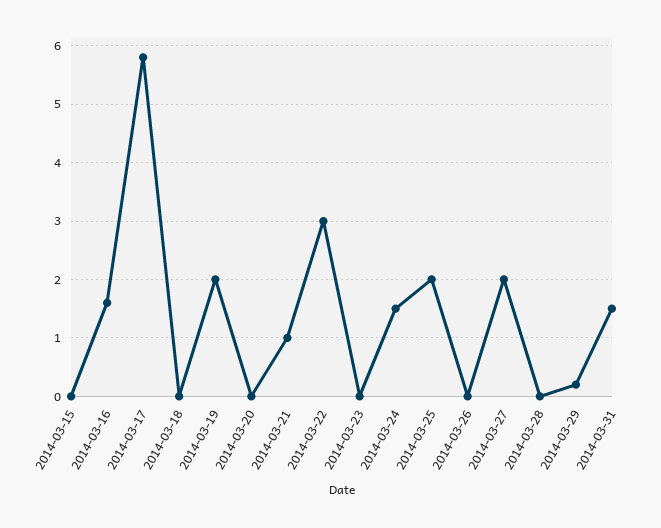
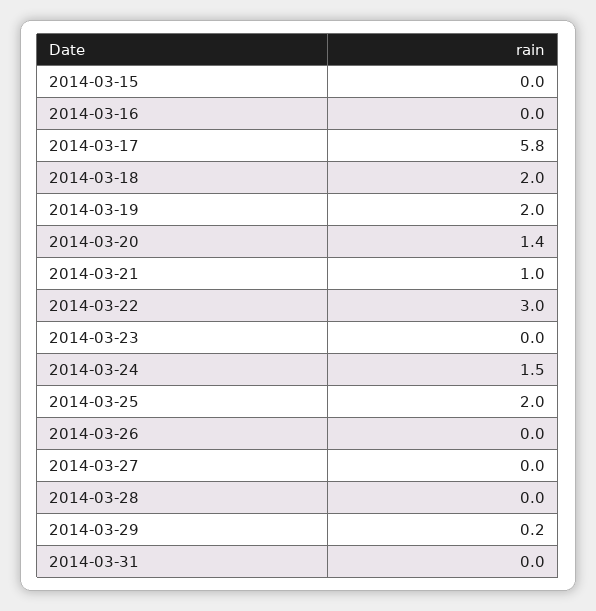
  {
    "2014-03-15": 0,
-   "2014-03-16": 1.5,
+   "2014-03-16": 0,
    "2014-03-17": 5.8,
-   "2014-03-18": 0,
+   "2014-03-18": 2,
    "2014-03-19": 2,
-   "2014-03-20": 0,
+   "2014-03-20": 1.4,
    "2014-03-21": 1,
    "2014-03-22": 3,
    "2014-03-23": 0,
    "2014-03-24": 1.5,
    "2014-03-25": 2,
    "2014-03-26": 0,
-   "2014-03-27": 2,
+   "2014-03-27": 0,
    "2014-03-28": 0,
    "2014-03-29": 0.2,
-   "2014-03-31": 1.5
+   "2014-03-31": 0
  }

